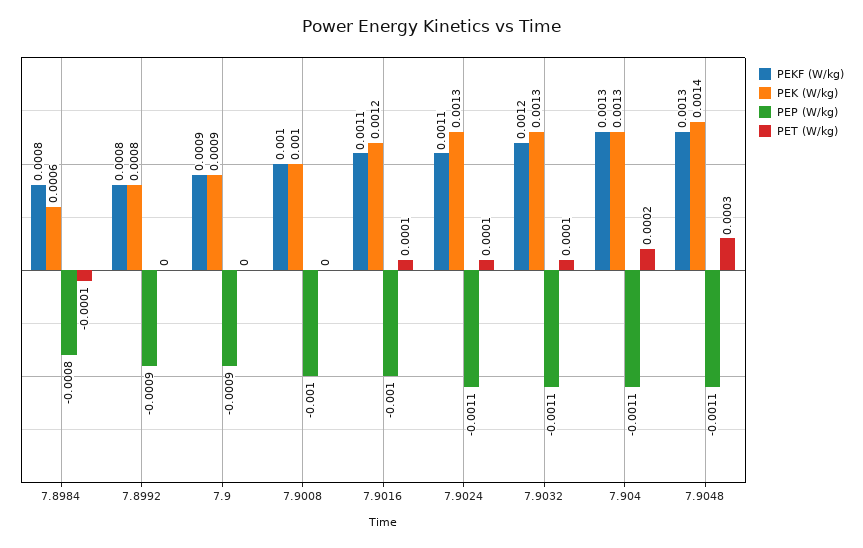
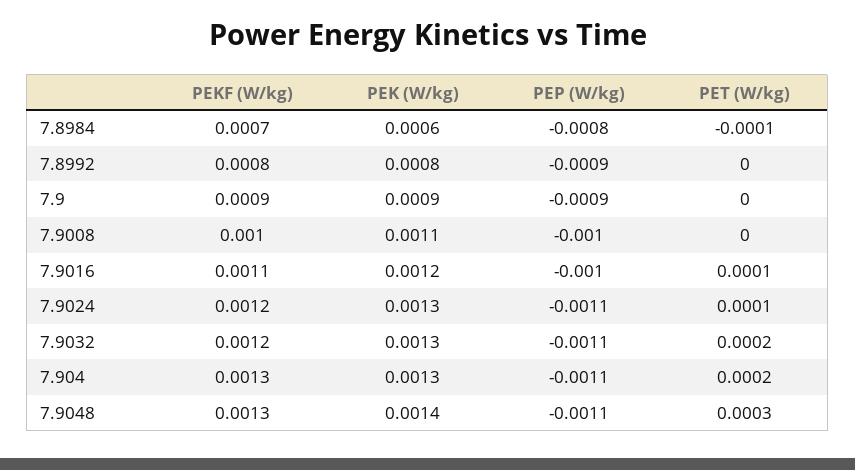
  {
    "PEKF (W/kg)": {
-     "7.8984": 0.0008,
+     "7.8984": 0.0007,
      "7.8992": 0.0008,
      "7.9": 0.0009,
      "7.9008": 0.001,
      "7.9016": 0.0011,
-     "7.9024": 0.0011,
+     "7.9024": 0.0012,
      "7.9032": 0.0012,
      "7.904": 0.0013,
      "7.9048": 0.0013
    },
    "PEK (W/kg)": {
      "7.8984": 0.0006,
      "7.8992": 0.0008,
      "7.9": 0.0009,
-     "7.9008": 0.001,
+     "7.9008": 0.0011,
      "7.9016": 0.0012,
      "7.9024": 0.0013,
      "7.9032": 0.0013,
      "7.904": 0.0013,
      "7.9048": 0.0014
    },
    "PEP (W/kg)": {
      "7.8984": -0.0008,
      "7.8992": -0.0009,
      "7.9": -0.0009,
      "7.9008": -0.001,
      "7.9016": -0.001,
      "7.9024": -0.0011,
      "7.9032": -0.0011,
      "7.904": -0.0011,
      "7.9048": -0.0011
    },
    "PET (W/kg)": {
      "7.8984": -0.0001,
      "7.8992": 0,
      "7.9": 0,
      "7.9008": 0,
      "7.9016": 0.0001,
      "7.9024": 0.0001,
-     "7.9032": 0.0001,
+     "7.9032": 0.0002,
      "7.904": 0.0002,
      "7.9048": 0.0003
    }
  }

